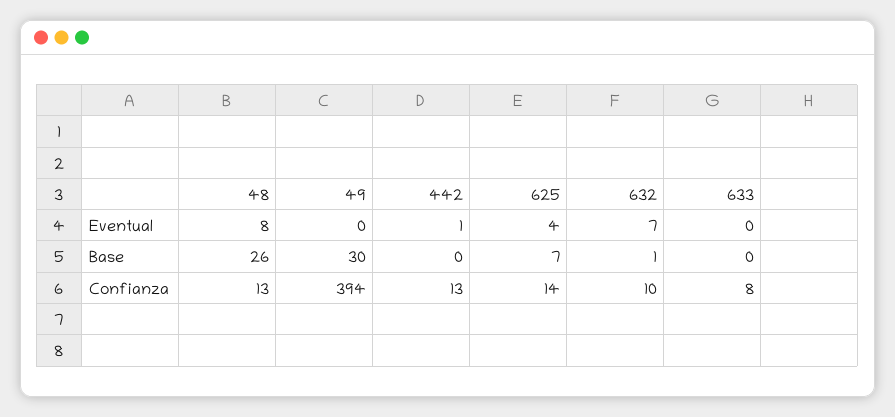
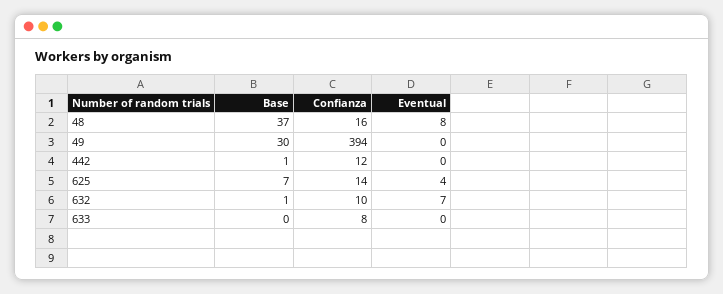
  {
    "48": {
      "Eventual": 8,
-     "Base": 26,
+     "Base": 37,
-     "Confianza": 13
+     "Confianza": 16
    },
    "49": {
      "Eventual": 0,
      "Base": 30,
      "Confianza": 394
    },
    "442": {
-     "Eventual": 1,
+     "Eventual": 0,
-     "Base": 0,
+     "Base": 1,
-     "Confianza": 13
+     "Confianza": 12
    },
    "625": {
      "Eventual": 4,
      "Base": 7,
      "Confianza": 14
    },
    "632": {
      "Eventual": 7,
      "Base": 1,
      "Confianza": 10
    },
    "633": {
      "Eventual": 0,
      "Base": 0,
      "Confianza": 8
    }
  }

